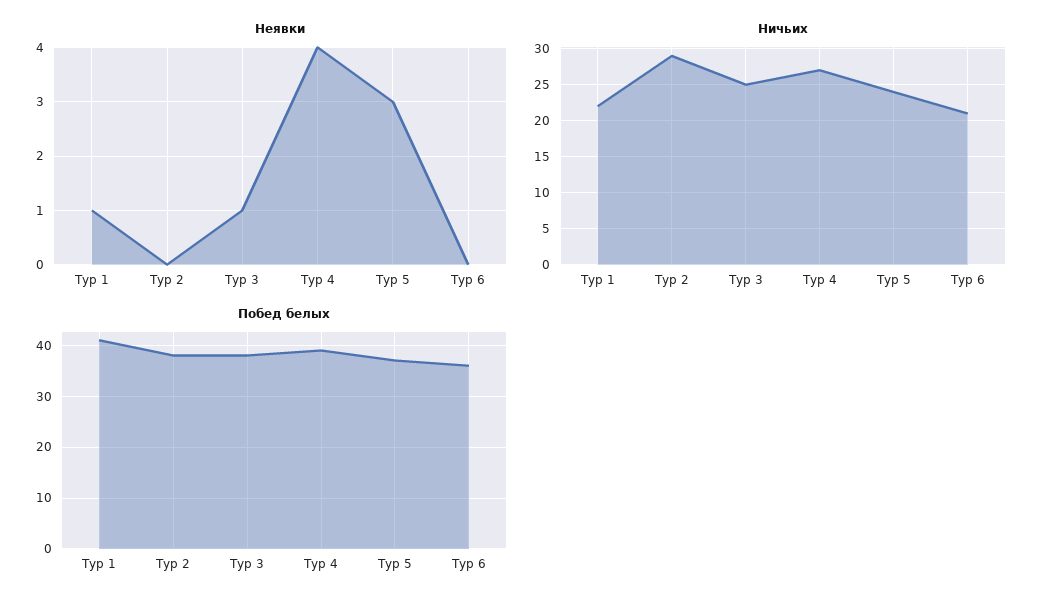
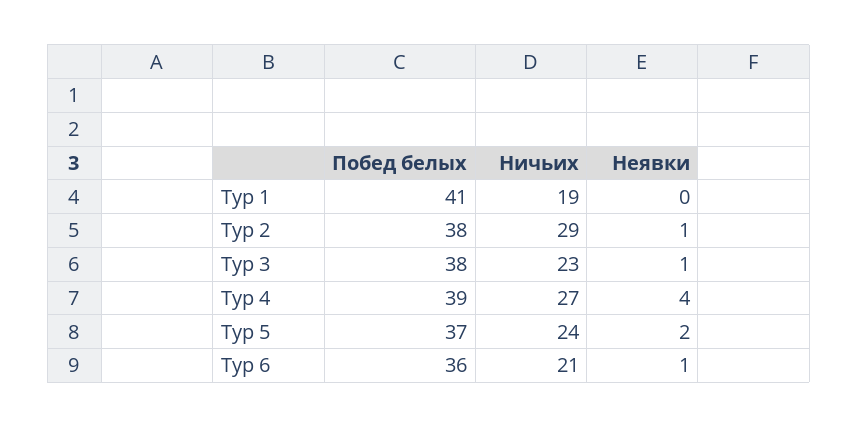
  {
    "Неявки": {
-     "Тур 1": 1,
+     "Тур 1": 0,
-     "Тур 2": 0,
+     "Тур 2": 1,
      "Тур 3": 1,
      "Тур 4": 4,
-     "Тур 5": 3,
+     "Тур 5": 2,
-     "Тур 6": 0
+     "Тур 6": 1
    },
    "Ничьих": {
-     "Тур 1": 22,
+     "Тур 1": 19,
      "Тур 2": 29,
-     "Тур 3": 25,
+     "Тур 3": 23,
      "Тур 4": 27,
      "Тур 5": 24,
      "Тур 6": 21
    },
    "Побед белых": {
      "Тур 1": 41,
      "Тур 2": 38,
      "Тур 3": 38,
      "Тур 4": 39,
      "Тур 5": 37,
      "Тур 6": 36
    }
  }

